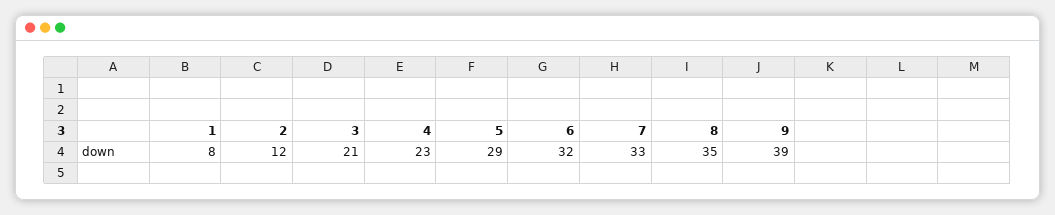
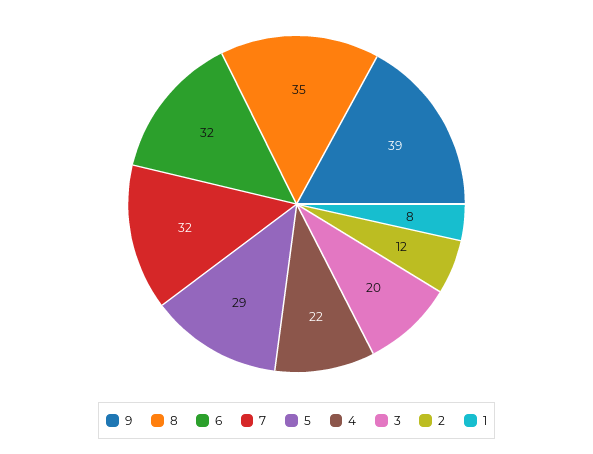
  {
    "1": 8,
    "2": 12,
-   "3": 21,
+   "3": 20,
-   "4": 23,
+   "4": 22,
    "5": 29,
    "6": 32,
-   "7": 33,
+   "7": 32,
    "8": 35,
    "9": 39
  }

